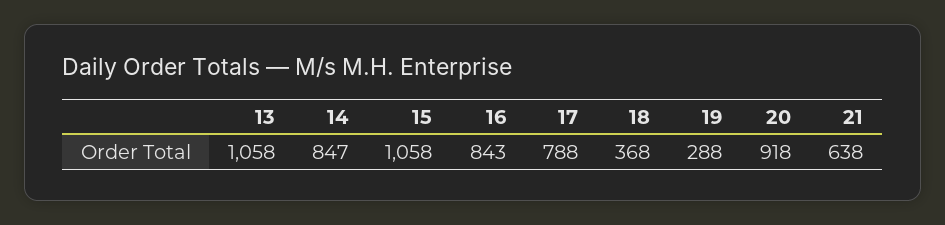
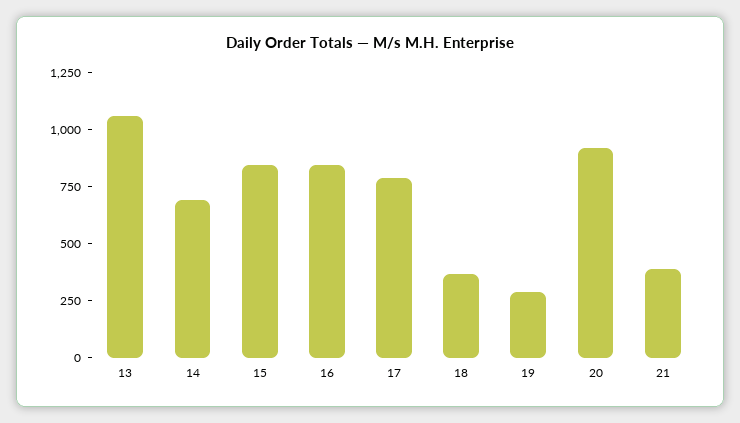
  {
    "13": 1058,
-   "14": 847,
+   "14": 700,
-   "15": 1058,
+   "15": 850,
    "16": 843,
    "17": 788,
    "18": 368,
    "19": 288,
    "20": 918,
-   "21": 638
+   "21": 400
  }

